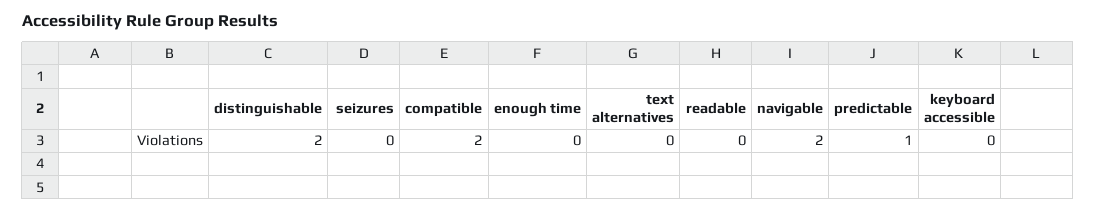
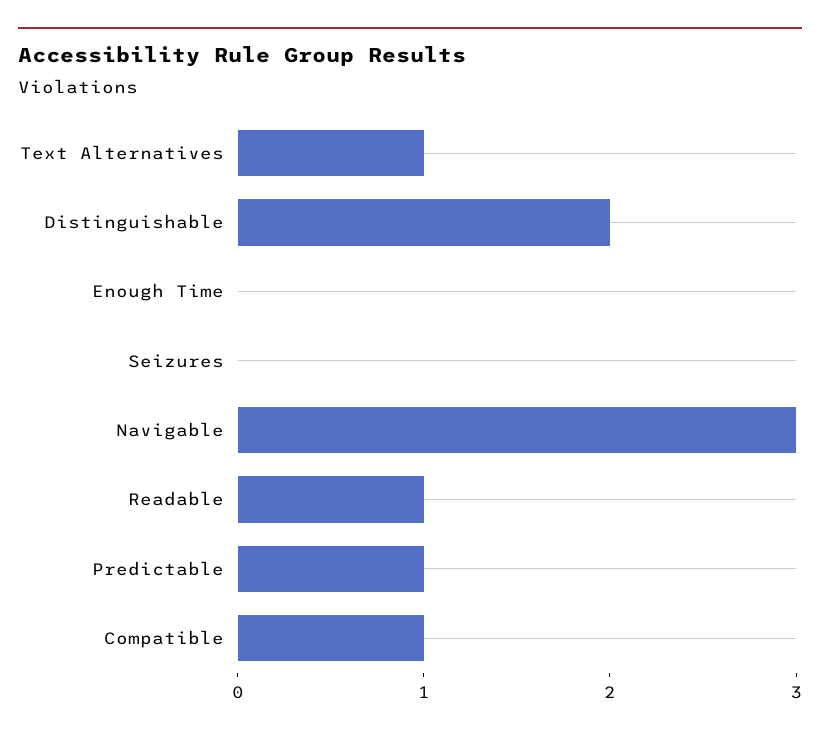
  {
    "distinguishable": 2,
    "seizures": 0,
-   "compatible": 2,
+   "compatible": 1,
    "enough time": 0,
-   "text alternatives": 0,
+   "text alternatives": 1,
-   "readable": 0,
+   "readable": 1,
-   "navigable": 2,
+   "navigable": 3,
-   "predictable": 1,
+   "predictable": 1
-   "keyboard accessible": 0
  }

